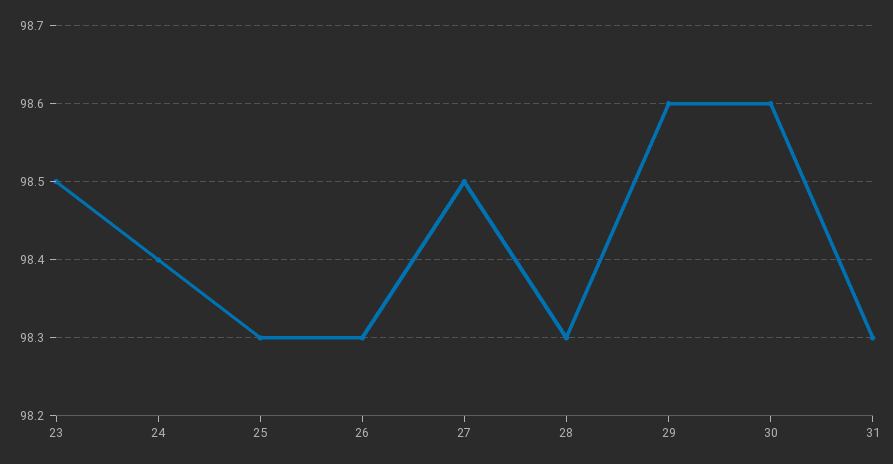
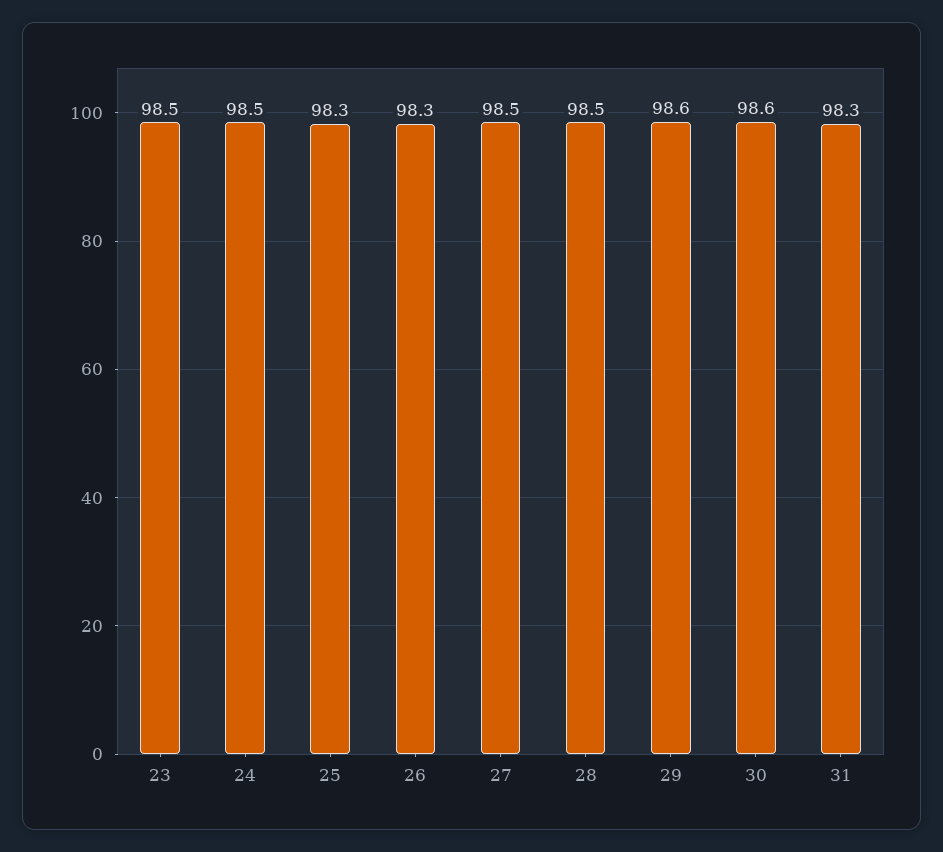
  {
    "23": 98.5,
-   "24": 98.4,
+   "24": 98.5,
    "25": 98.3,
    "26": 98.3,
    "27": 98.5,
-   "28": 98.3,
+   "28": 98.5,
    "29": 98.6,
    "30": 98.6,
    "31": 98.3
  }

